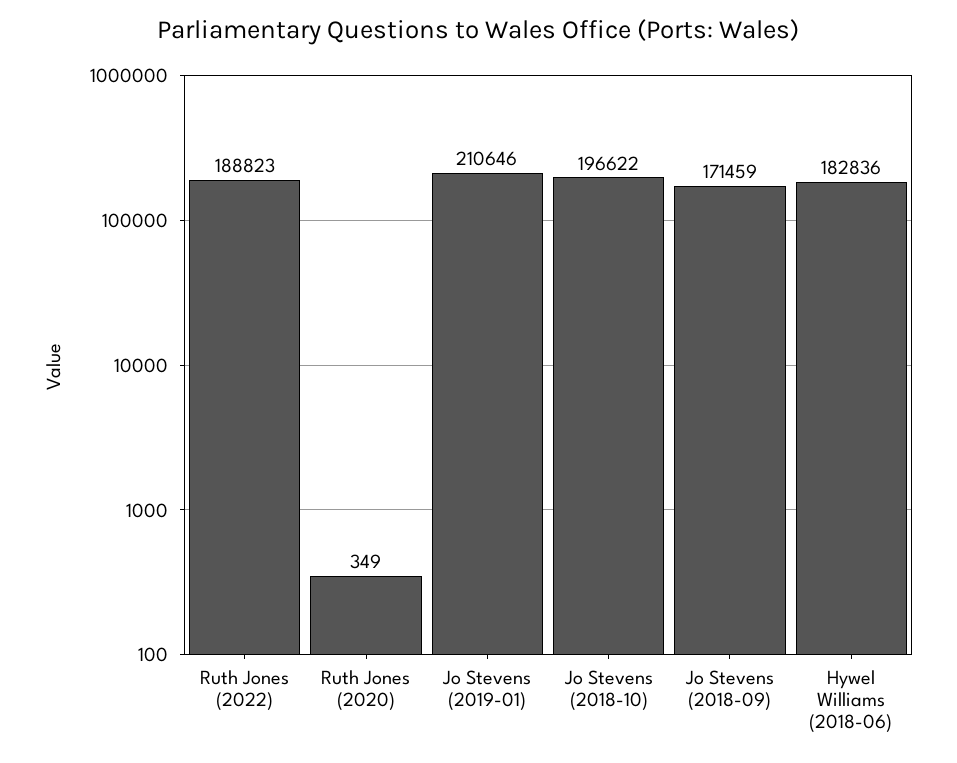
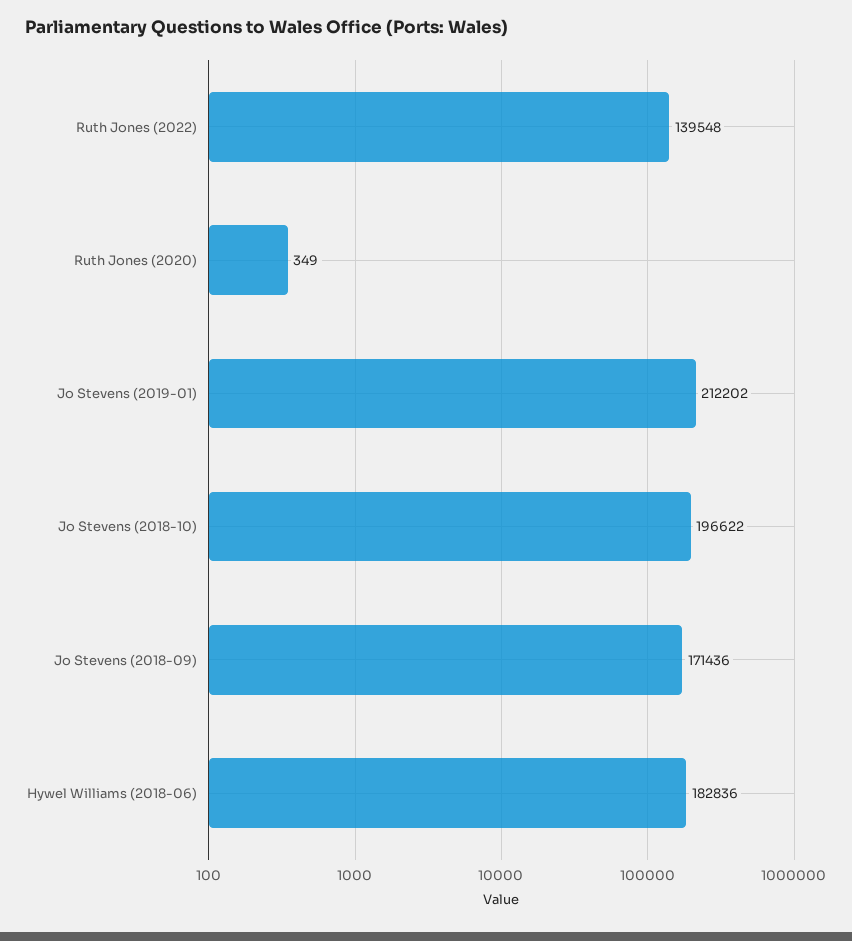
  {
-   "Ruth Jones (2022)": 188823,
+   "Ruth Jones (2022)": 139548,
    "Ruth Jones (2020)": 349,
-   "Jo Stevens (2019-01)": 210646,
+   "Jo Stevens (2019-01)": 212202,
    "Jo Stevens (2018-10)": 196622,
-   "Jo Stevens (2018-09)": 171459,
+   "Jo Stevens (2018-09)": 171436,
    "Hywel Williams (2018-06)": 182836
  }

